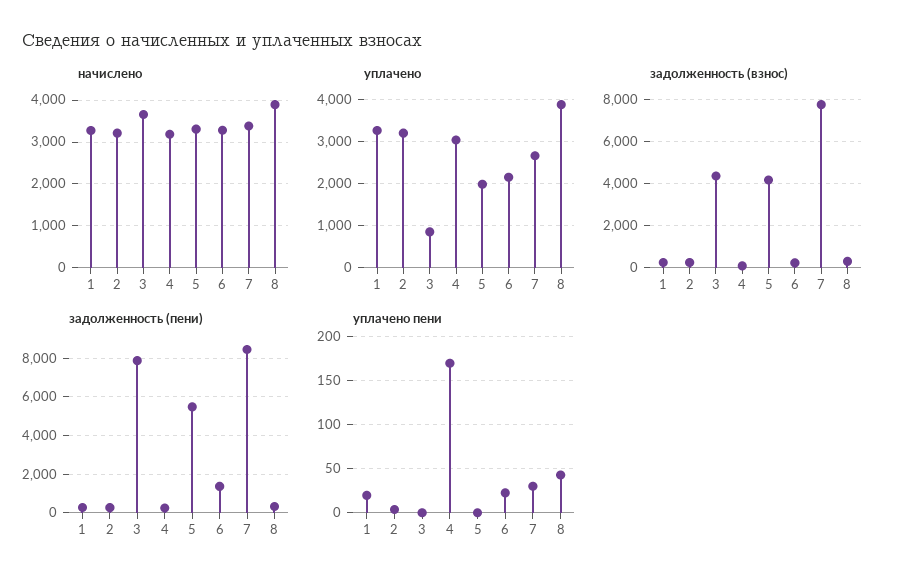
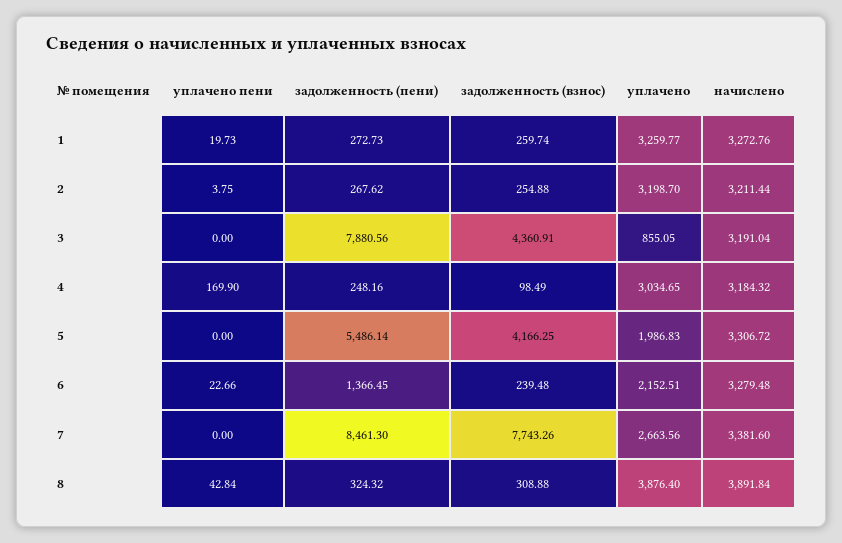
  {
    "начислено": {
      "1": 3272.76,
      "2": 3211.44,
-     "3": 3600,
+     "3": 3191.04,
      "4": 3184.32,
      "5": 3306.72,
      "6": 3279.48,
      "7": 3381.6,
      "8": 3891.84
    },
    "уплачено": {
      "1": 3259.77,
      "2": 3198.7,
      "3": 855.05,
      "4": 3034.65,
      "5": 1986.83,
      "6": 2152.51,
      "7": 2663.56,
      "8": 3876.4
    },
    "задолженность (взнос)": {
      "1": 259.74,
      "2": 254.88,
      "3": 4360.91,
      "4": 98.49,
      "5": 4166.25,
      "6": 239.48,
      "7": 7743.26,
      "8": 308.88
    },
    "задолженность (пени)": {
      "1": 272.73,
      "2": 267.62,
      "3": 7880.56,
      "4": 248.16,
      "5": 5486.14,
      "6": 1366.45,
      "7": 8461.3,
      "8": 324.32
    },
    "уплачено пени": {
      "1": 19.73,
      "2": 3.75,
      "3": 0,
      "4": 169.9,
      "5": 0,
      "6": 22.66,
-     "7": 30,
+     "7": 0,
      "8": 42.84
    }
  }

